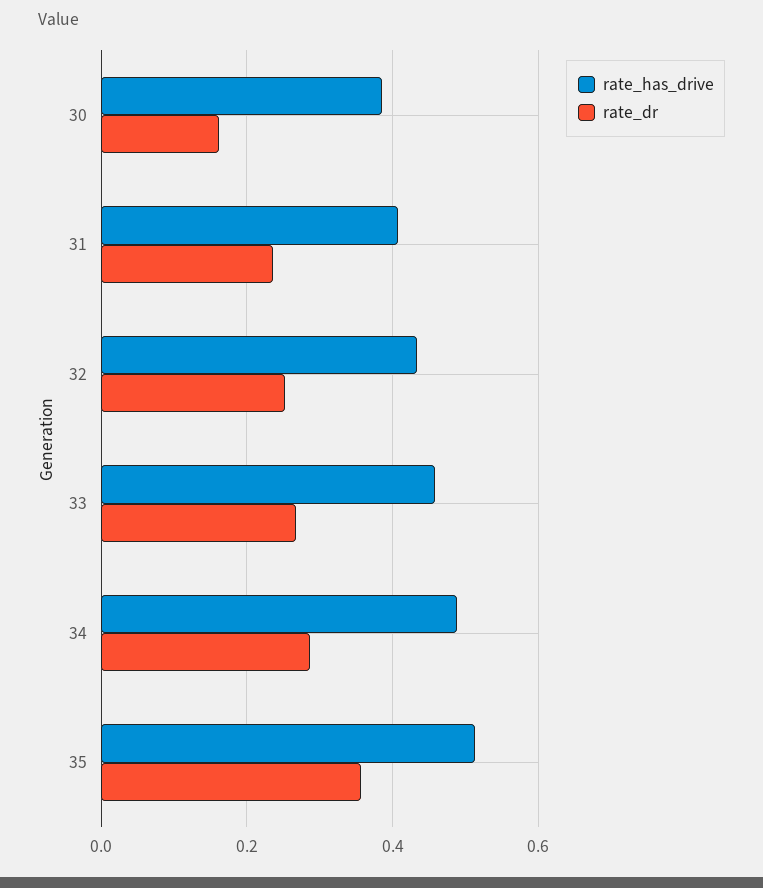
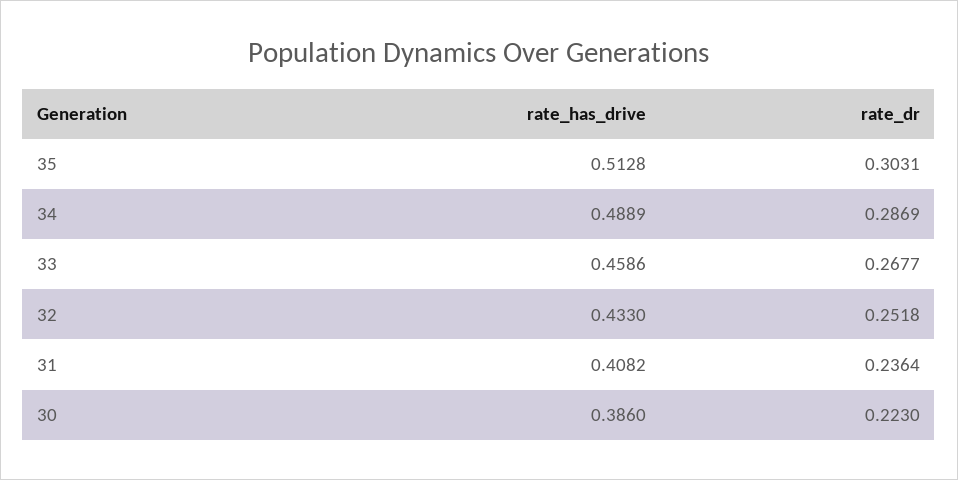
  {
    "rate_has_drive": {
      "30": 0.386,
      "31": 0.4082,
      "32": 0.433,
      "33": 0.4586,
      "34": 0.4889,
      "35": 0.5128
    },
    "rate_dr": {
-     "30": 0.16,
+     "30": 0.223,
      "31": 0.2364,
      "32": 0.2518,
      "33": 0.2677,
      "34": 0.2869,
-     "35": 0.36
+     "35": 0.3031
    }
  }

